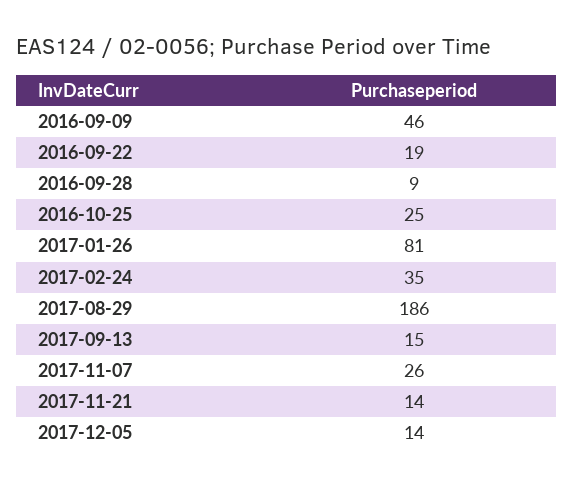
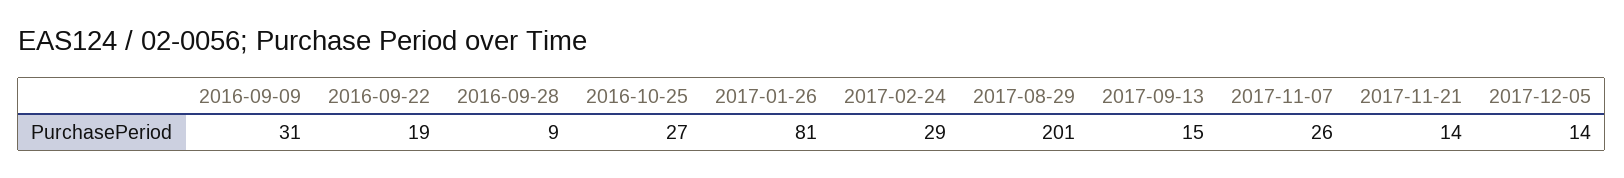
  {
-   "2016-09-09": 46,
+   "2016-09-09": 31,
    "2016-09-22": 19,
    "2016-09-28": 9,
-   "2016-10-25": 25,
+   "2016-10-25": 27,
    "2017-01-26": 81,
-   "2017-02-24": 35,
+   "2017-02-24": 29,
-   "2017-08-29": 186,
+   "2017-08-29": 201,
    "2017-09-13": 15,
    "2017-11-07": 26,
    "2017-11-21": 14,
    "2017-12-05": 14
  }

